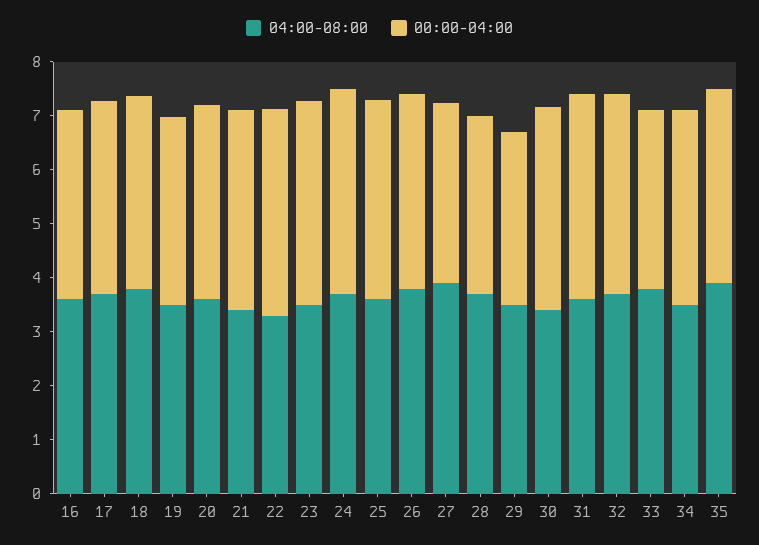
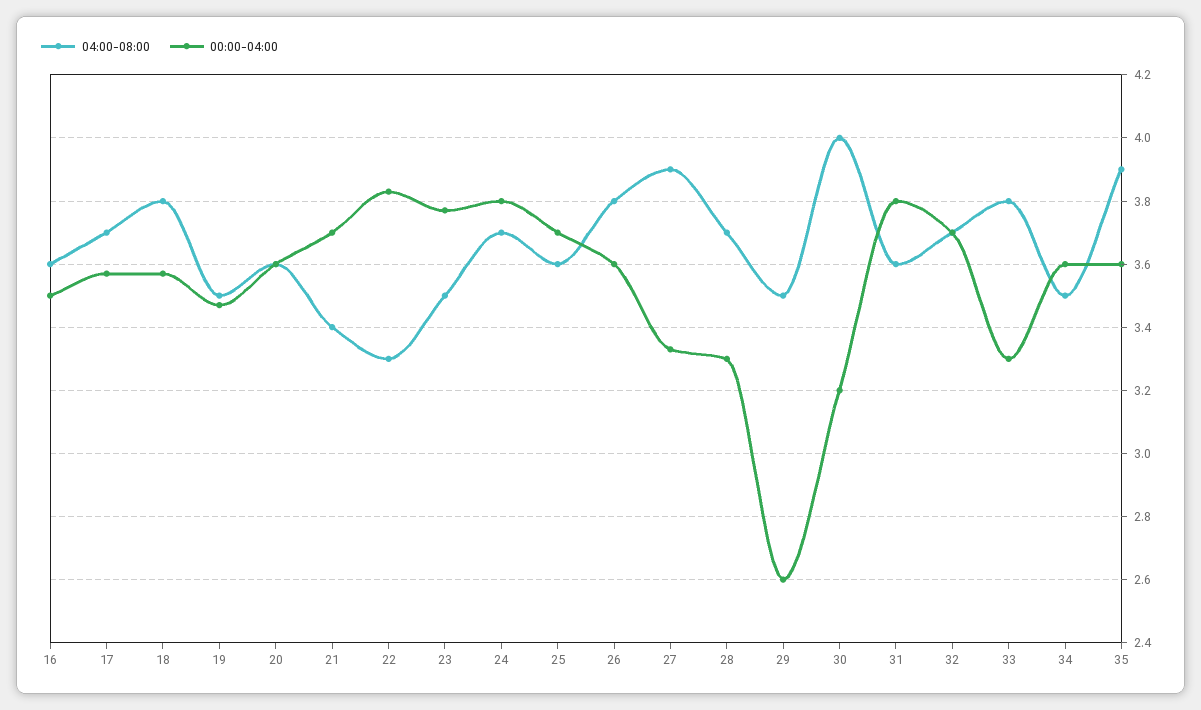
  {
    "04:00-08:00": {
      "16": 3.6,
      "17": 3.7,
      "18": 3.8,
      "19": 3.5,
      "20": 3.6,
      "21": 3.4,
      "22": 3.3,
      "23": 3.5,
      "24": 3.7,
      "25": 3.6,
      "26": 3.8,
      "27": 3.9,
      "28": 3.7,
      "29": 3.5,
-     "30": 3.4,
+     "30": 4,
      "31": 3.6,
      "32": 3.7,
      "33": 3.8,
      "34": 3.5,
      "35": 3.9
    },
    "00:00-04:00": {
      "16": 3.5,
      "17": 3.55,
      "18": 3.55,
      "19": 3.45,
      "20": 3.6,
      "21": 3.7,
      "22": 3.85,
      "23": 3.75,
      "24": 3.8,
      "25": 3.7,
      "26": 3.6,
      "27": 3.35,
      "28": 3.3,
-     "29": 3.2,
+     "29": 2.6,
-     "30": 3.8,
+     "30": 3.2,
      "31": 3.8,
      "32": 3.7,
      "33": 3.3,
      "34": 3.6,
      "35": 3.6
    }
  }

